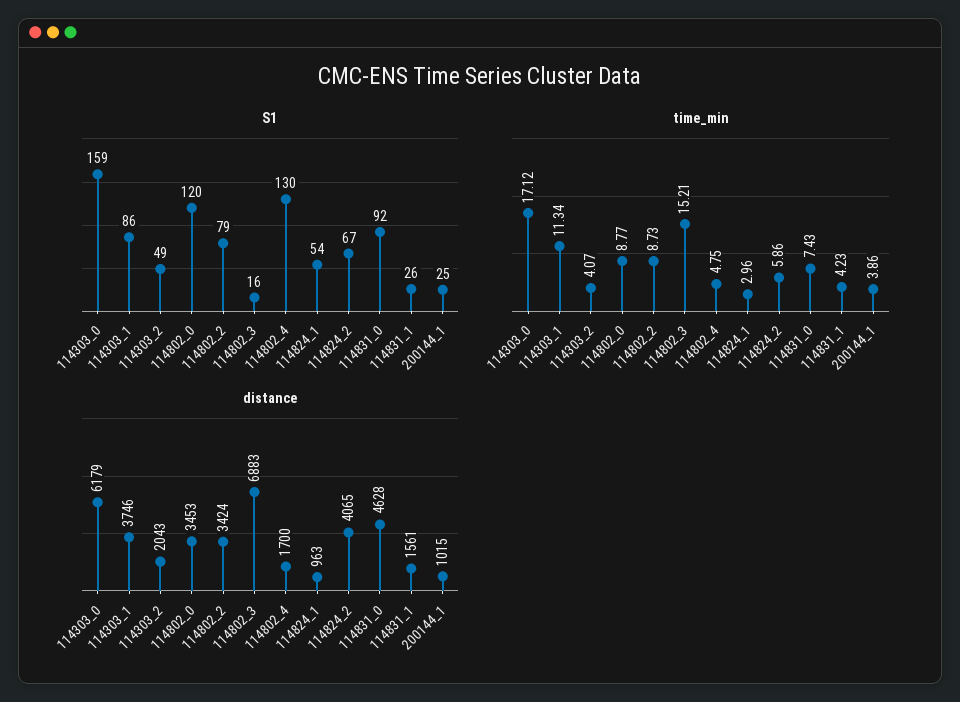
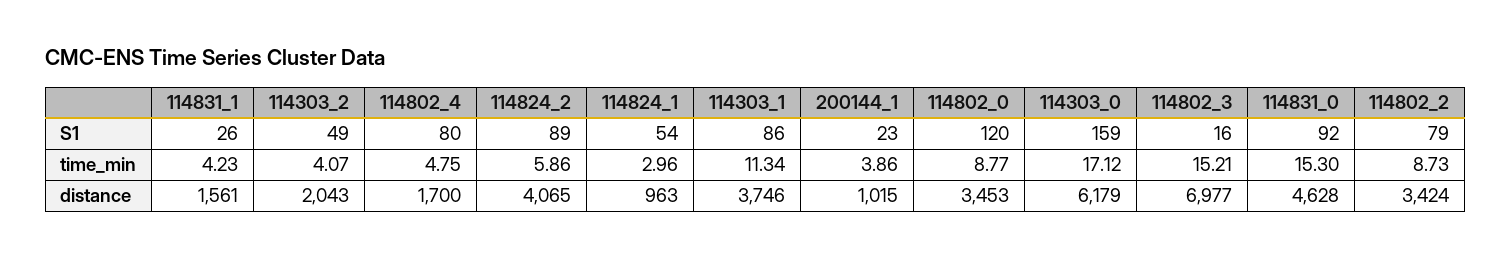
  {
    "S1": {
      "114303_0": 159,
      "114303_1": 86,
      "114303_2": 49,
      "114802_0": 120,
      "114802_2": 79,
      "114802_3": 16,
-     "114802_4": 130,
+     "114802_4": 80,
      "114824_1": 54,
-     "114824_2": 67,
+     "114824_2": 89,
      "114831_0": 92,
      "114831_1": 26,
-     "200144_1": 25
+     "200144_1": 23
    },
    "time_min": {
      "114303_0": 17.12,
      "114303_1": 11.34,
      "114303_2": 4.07,
      "114802_0": 8.77,
      "114802_2": 8.73,
      "114802_3": 15.21,
      "114802_4": 4.75,
      "114824_1": 2.96,
      "114824_2": 5.86,
-     "114831_0": 7.43,
+     "114831_0": 15.3,
      "114831_1": 4.23,
      "200144_1": 3.86
    },
    "distance": {
      "114303_0": 6179,
      "114303_1": 3746,
      "114303_2": 2043,
      "114802_0": 3453,
      "114802_2": 3424,
-     "114802_3": 6883,
+     "114802_3": 6977,
      "114802_4": 1700,
      "114824_1": 963,
      "114824_2": 4065,
      "114831_0": 4628,
      "114831_1": 1561,
      "200144_1": 1015
    }
  }

